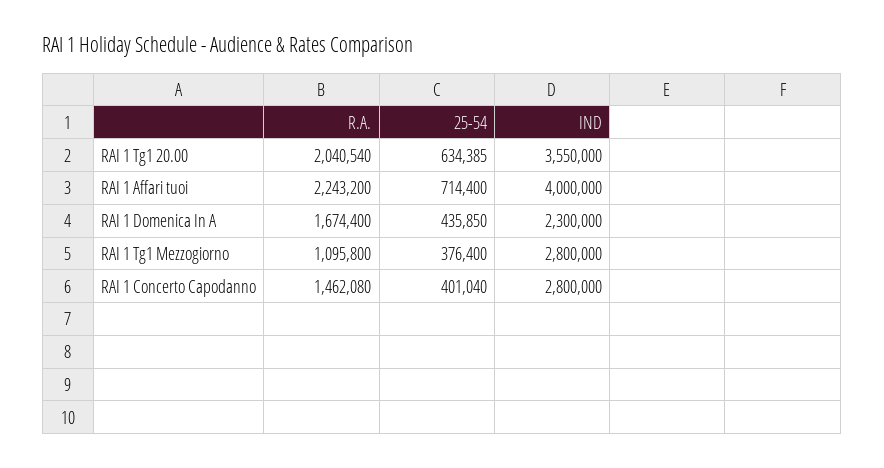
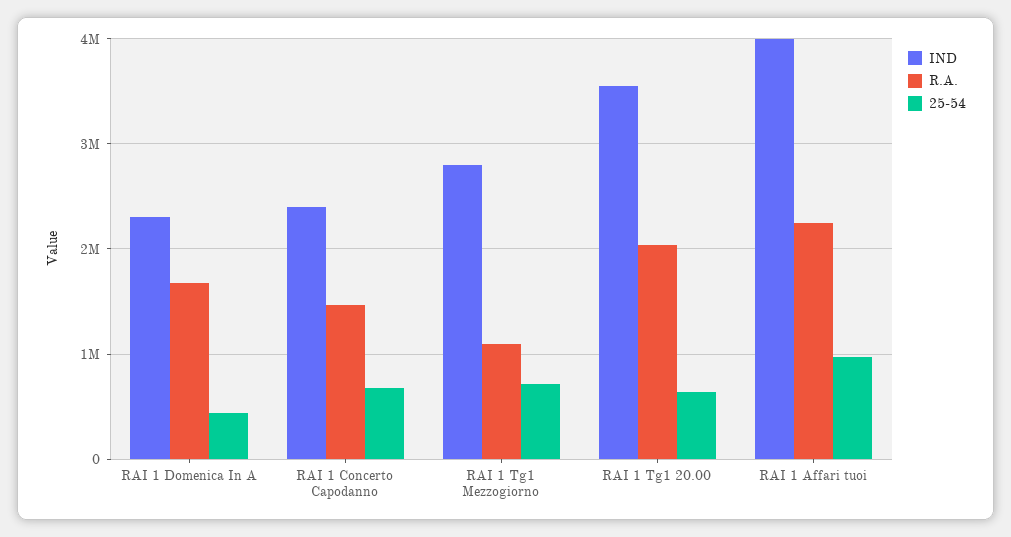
  {
    "R.A.": {
      "RAI 1 Tg1 20.00": 2040540,
      "RAI 1 Affari tuoi": 2243200,
      "RAI 1 Domenica In A": 1674400,
      "RAI 1 Tg1 Mezzogiorno": 1095800,
      "RAI 1 Concerto Capodanno": 1462080
    },
    "25-54": {
      "RAI 1 Tg1 20.00": 634385,
-     "RAI 1 Affari tuoi": 714400,
+     "RAI 1 Affari tuoi": 1000000,
      "RAI 1 Domenica In A": 435850,
-     "RAI 1 Tg1 Mezzogiorno": 376400,
+     "RAI 1 Tg1 Mezzogiorno": 700000,
-     "RAI 1 Concerto Capodanno": 401040
+     "RAI 1 Concerto Capodanno": 700000
    },
    "IND": {
      "RAI 1 Tg1 20.00": 3550000,
      "RAI 1 Affari tuoi": 4000000,
      "RAI 1 Domenica In A": 2300000,
      "RAI 1 Tg1 Mezzogiorno": 2800000,
-     "RAI 1 Concerto Capodanno": 2800000
+     "RAI 1 Concerto Capodanno": 2400000
    }
  }

